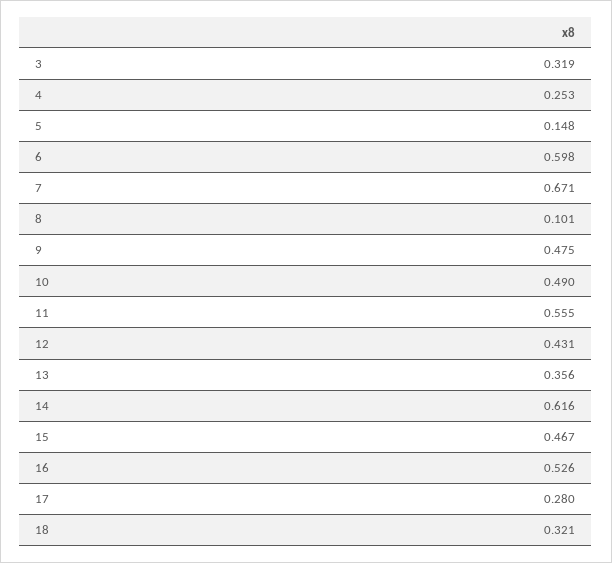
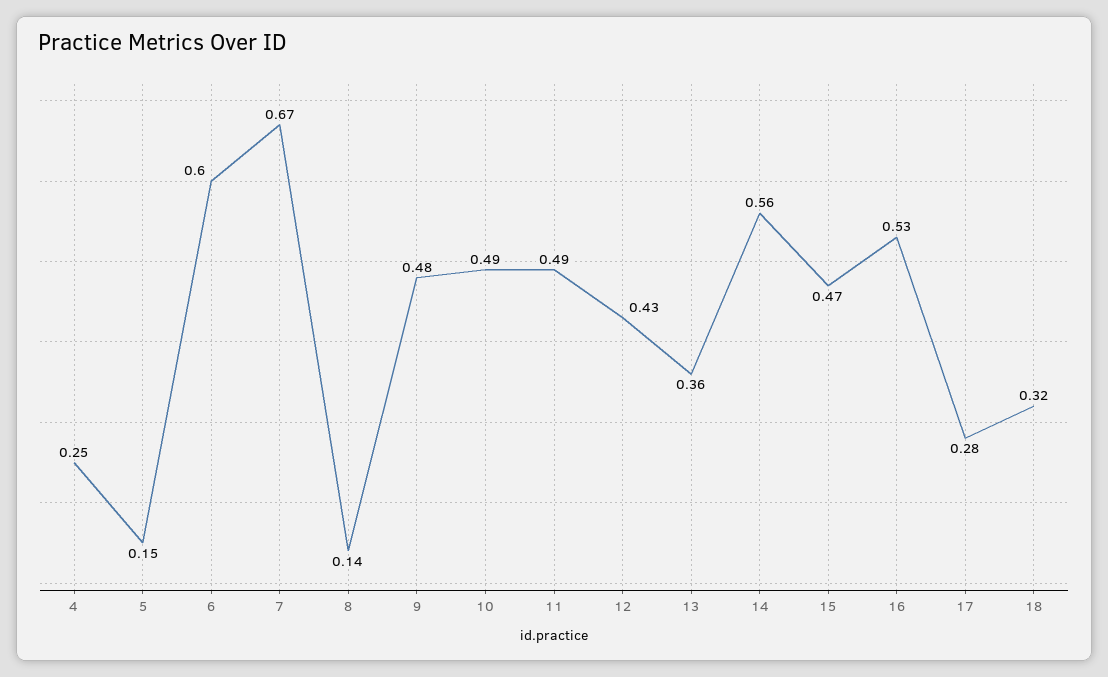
  {
-   "3": 0.319,
    "4": 0.253,
    "5": 0.148,
    "6": 0.598,
    "7": 0.671,
-   "8": 0.101,
+   "8": 0.14,
    "9": 0.475,
    "10": 0.49,
-   "11": 0.555,
+   "11": 0.49,
    "12": 0.431,
    "13": 0.356,
-   "14": 0.616,
+   "14": 0.56,
    "15": 0.467,
    "16": 0.526,
    "17": 0.28,
    "18": 0.321
  }

